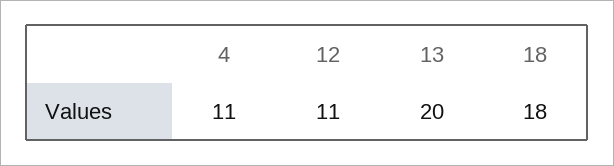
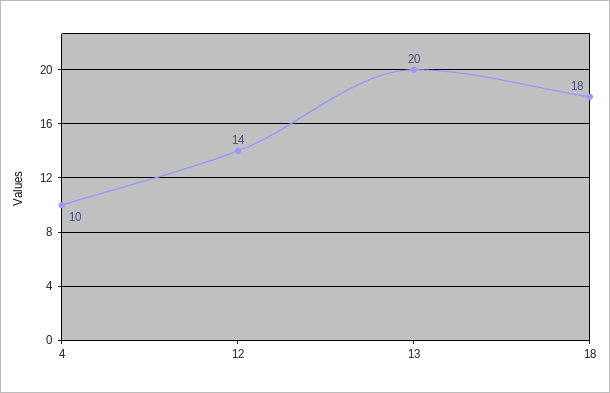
  {
-   "4": 11,
+   "4": 10,
-   "12": 11,
+   "12": 14,
    "13": 20,
    "18": 18
  }

